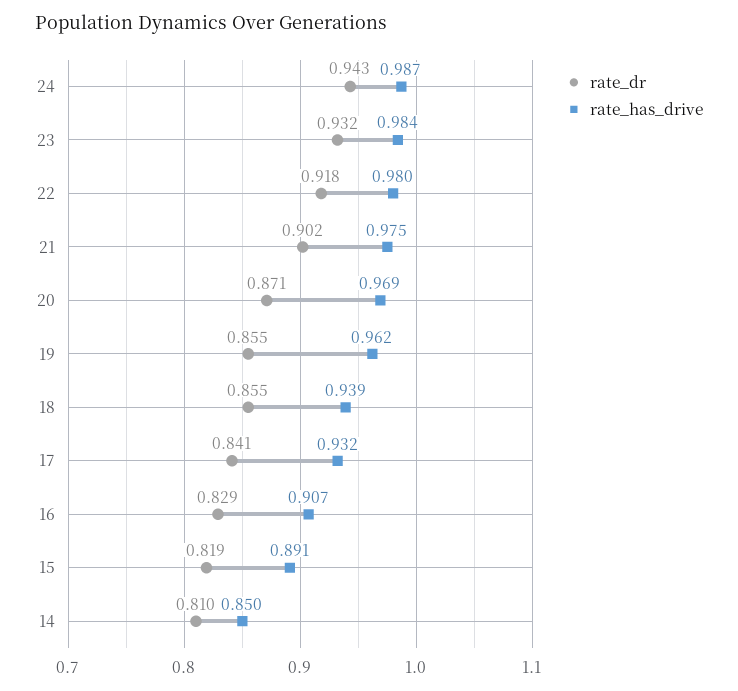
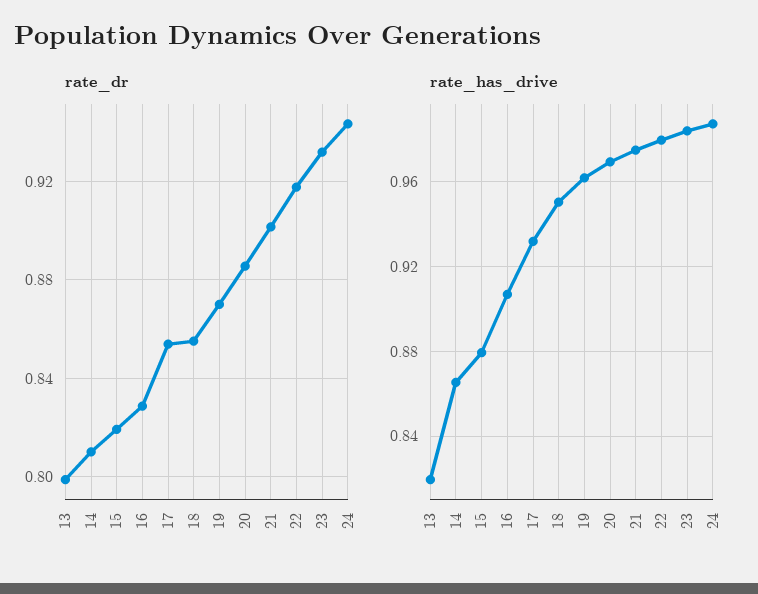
  {
    "rate_dr": {
      "24": 0.943,
      "23": 0.932,
      "22": 0.918,
      "21": 0.902,
-     "20": 0.871,
+     "20": 0.885,
-     "19": 0.855,
+     "19": 0.87,
      "18": 0.855,
-     "17": 0.841,
+     "17": 0.855,
      "16": 0.829,
      "15": 0.819,
-     "14": 0.81
+     "14": 0.81,
+     "13": 0.8
    },
    "rate_has_drive": {
      "24": 0.987,
      "23": 0.984,
      "22": 0.98,
      "21": 0.975,
      "20": 0.969,
      "19": 0.962,
-     "18": 0.939,
+     "18": 0.95,
      "17": 0.932,
      "16": 0.907,
-     "15": 0.891,
+     "15": 0.88,
-     "14": 0.85
+     "14": 0.865,
+     "13": 0.82
    }
  }

